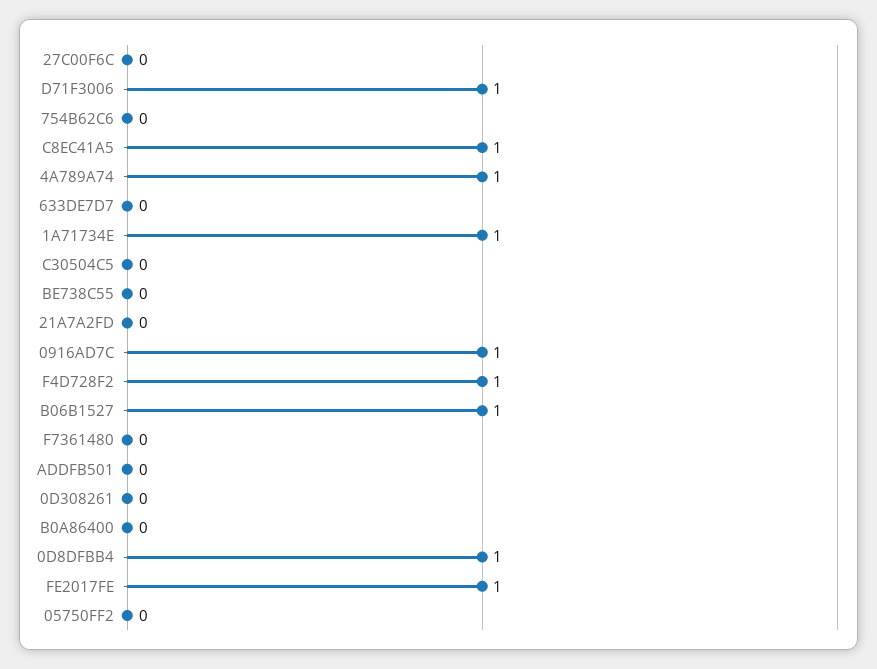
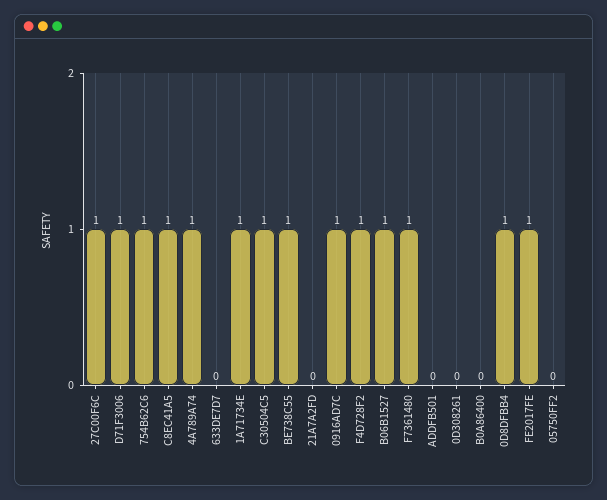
  {
-   "27C00F6C": 0,
+   "27C00F6C": 1,
    "D71F3006": 1,
-   "754B62C6": 0,
+   "754B62C6": 1,
    "C8EC41A5": 1,
    "4A789A74": 1,
    "633DE7D7": 0,
    "1A71734E": 1,
-   "C30504C5": 0,
+   "C30504C5": 1,
-   "BE738C55": 0,
+   "BE738C55": 1,
    "21A7A2FD": 0,
    "0916AD7C": 1,
    "F4D728F2": 1,
    "B06B1527": 1,
-   "F7361480": 0,
+   "F7361480": 1,
    "ADDFB501": 0,
    "0D308261": 0,
    "B0A86400": 0,
    "0D8DFBB4": 1,
    "FE2017FE": 1,
    "05750FF2": 0
  }

